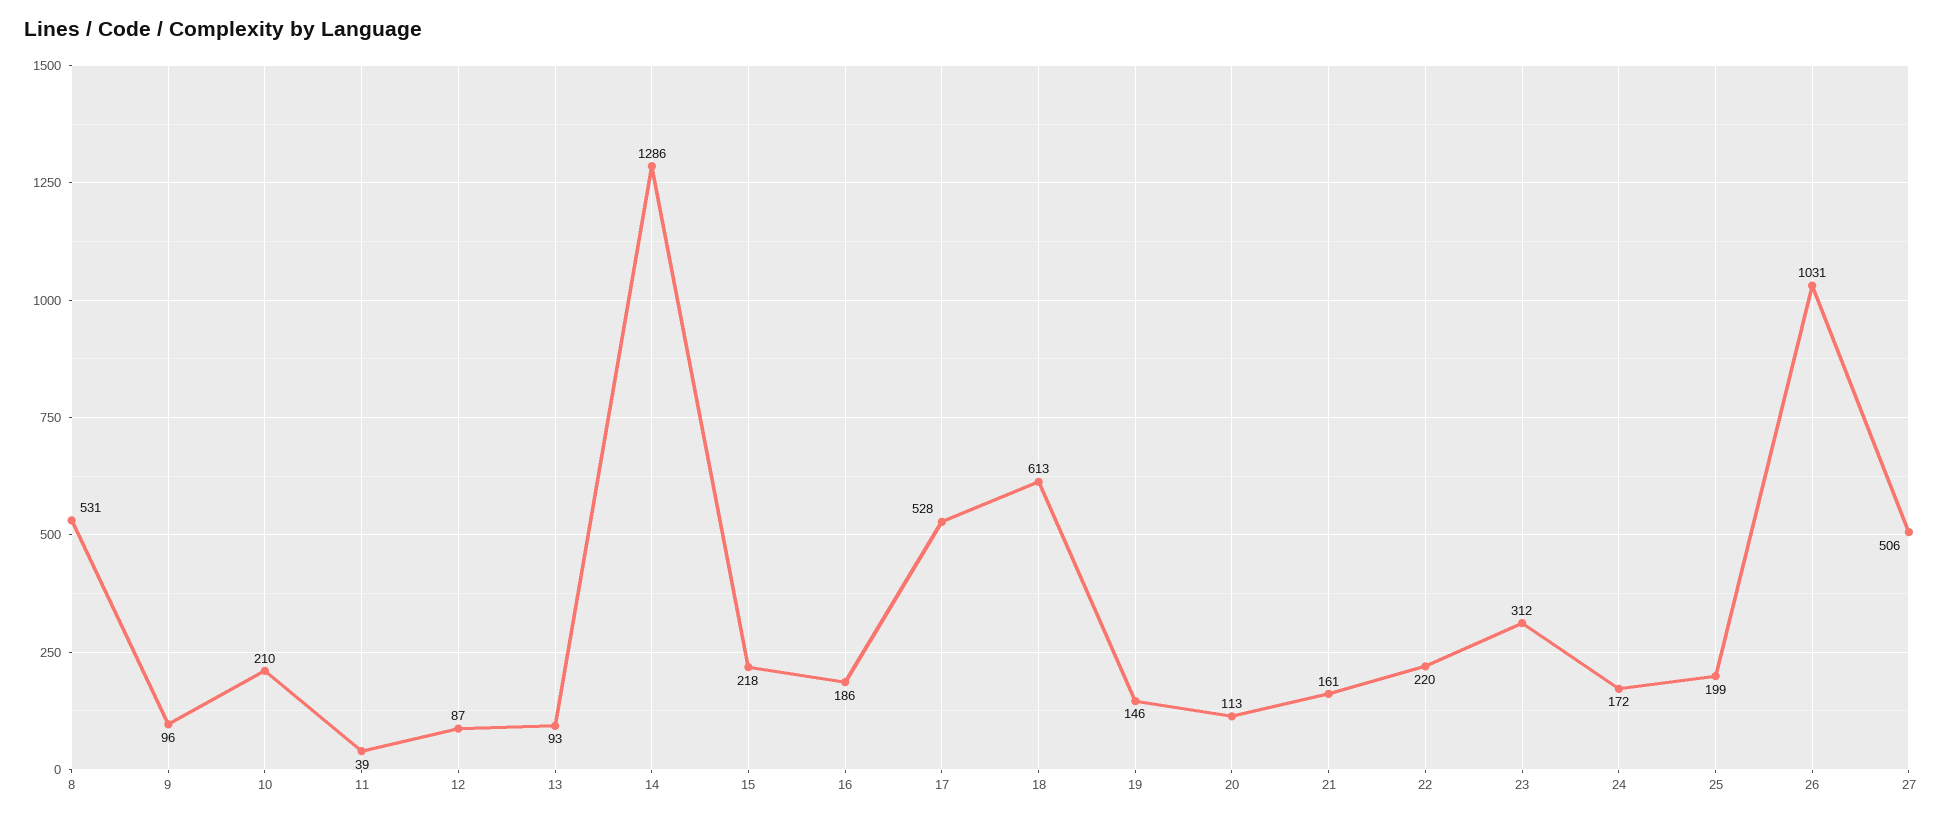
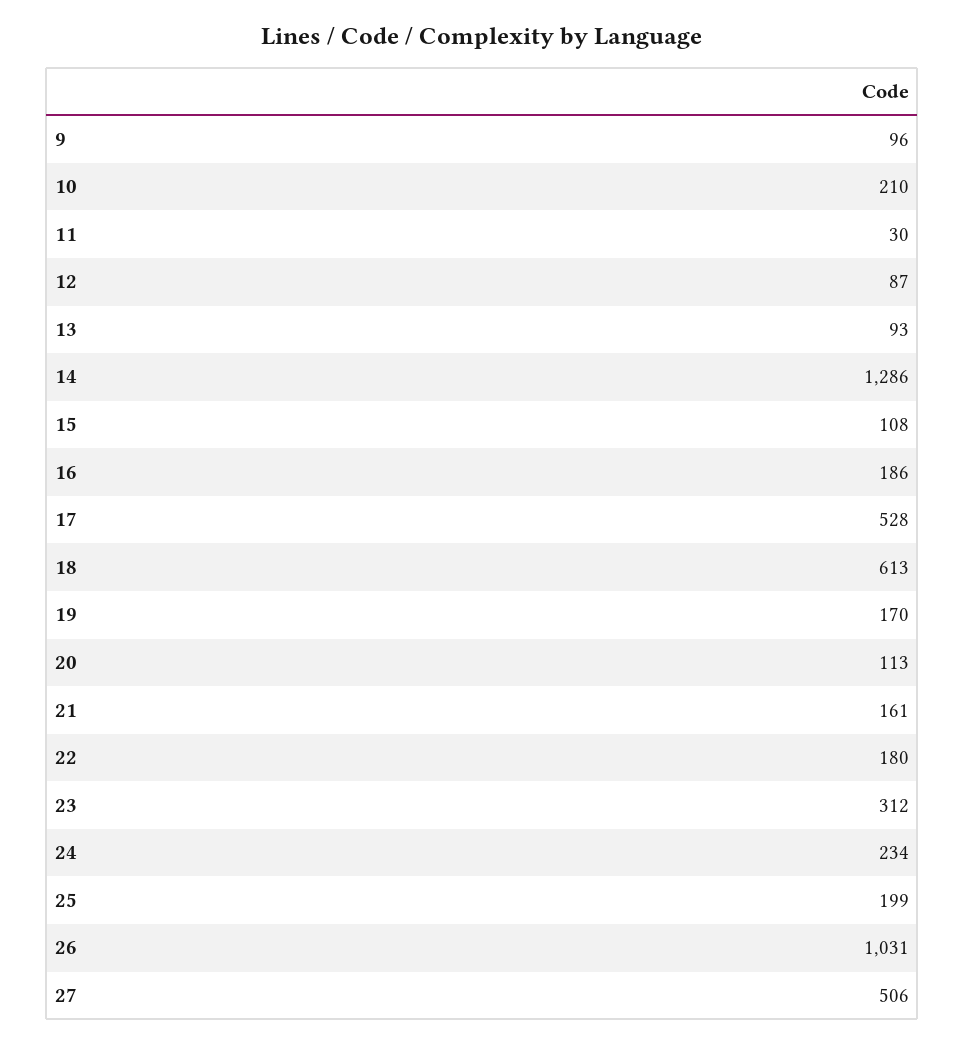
  {
-   "8": 531,
    "9": 96,
    "10": 210,
-   "11": 39,
+   "11": 30,
    "12": 87,
    "13": 93,
    "14": 1286,
-   "15": 218,
+   "15": 108,
    "16": 186,
    "17": 528,
    "18": 613,
-   "19": 146,
+   "19": 170,
    "20": 113,
    "21": 161,
-   "22": 220,
+   "22": 180,
    "23": 312,
-   "24": 172,
+   "24": 234,
    "25": 199,
    "26": 1031,
    "27": 506
  }

